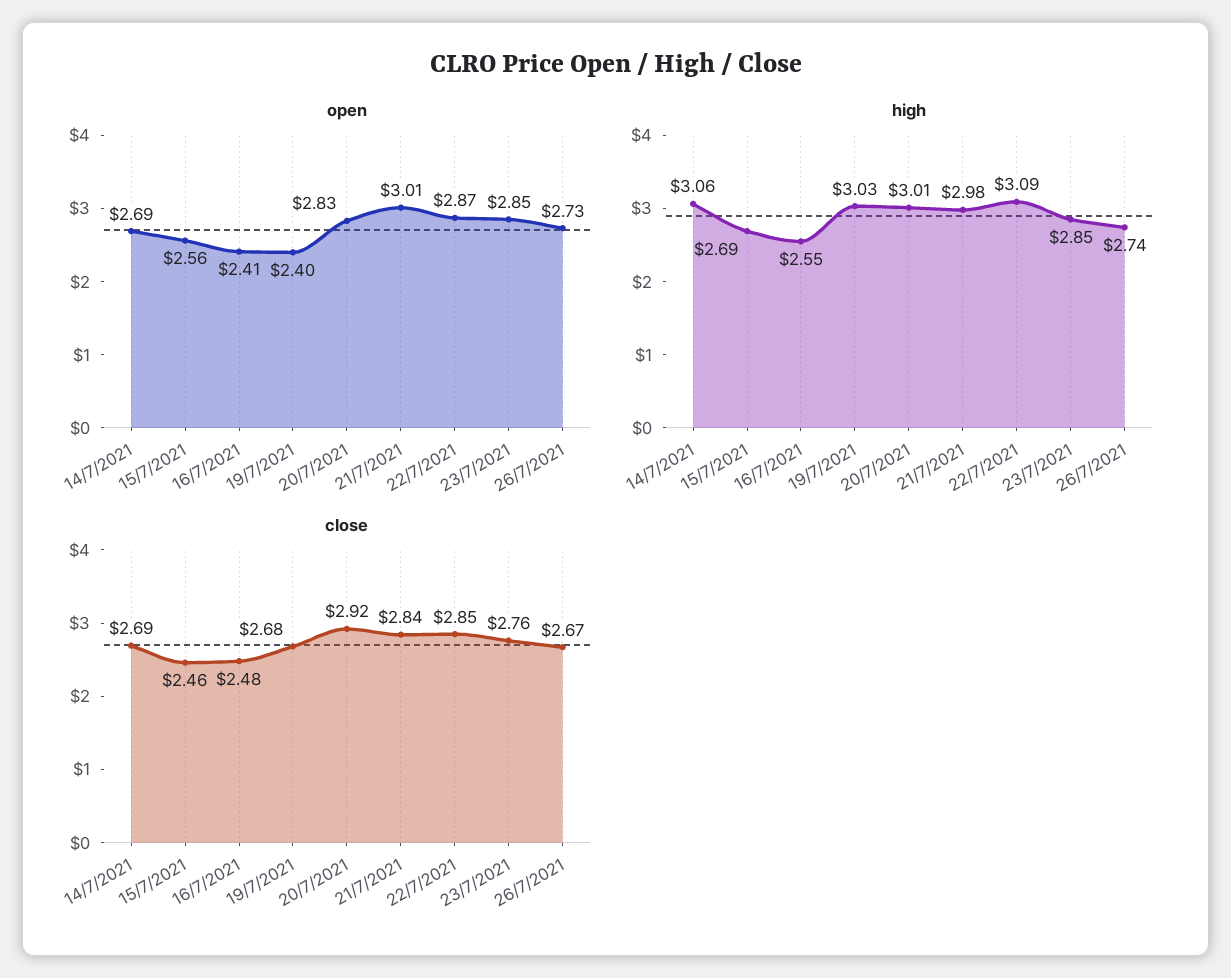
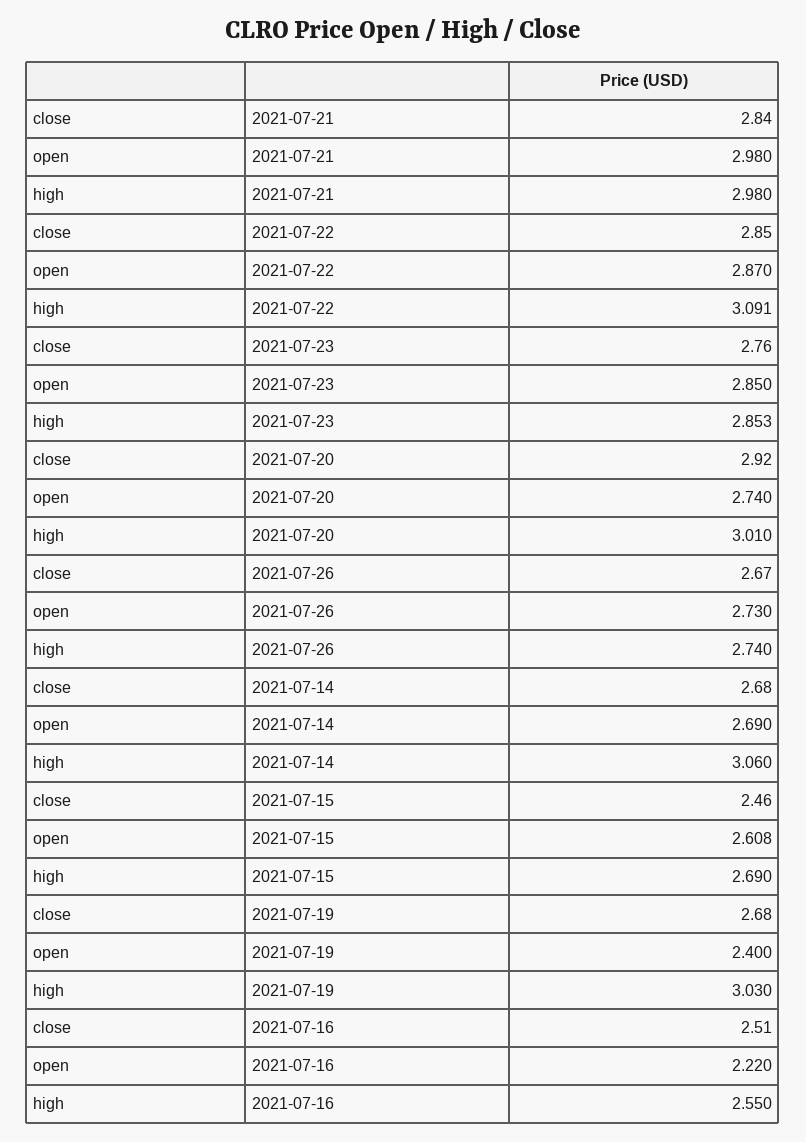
  {
    "open": {
      "14/7/2021": 2.69,
-     "15/7/2021": 2.56,
+     "15/7/2021": 2.608,
-     "16/7/2021": 2.41,
+     "16/7/2021": 2.22,
      "19/7/2021": 2.4,
-     "20/7/2021": 2.83,
+     "20/7/2021": 2.74,
-     "21/7/2021": 3.01,
+     "21/7/2021": 2.98,
      "22/7/2021": 2.87,
      "23/7/2021": 2.85,
      "26/7/2021": 2.73
    },
    "high": {
      "14/7/2021": 3.06,
      "15/7/2021": 2.69,
      "16/7/2021": 2.55,
      "19/7/2021": 3.03,
      "20/7/2021": 3.01,
      "21/7/2021": 2.98,
      "22/7/2021": 3.091,
      "23/7/2021": 2.853,
      "26/7/2021": 2.74
    },
    "close": {
-     "14/7/2021": 2.69,
+     "14/7/2021": 2.68,
      "15/7/2021": 2.46,
-     "16/7/2021": 2.48,
+     "16/7/2021": 2.51,
      "19/7/2021": 2.68,
      "20/7/2021": 2.92,
      "21/7/2021": 2.84,
      "22/7/2021": 2.85,
      "23/7/2021": 2.76,
      "26/7/2021": 2.67
    }
  }

